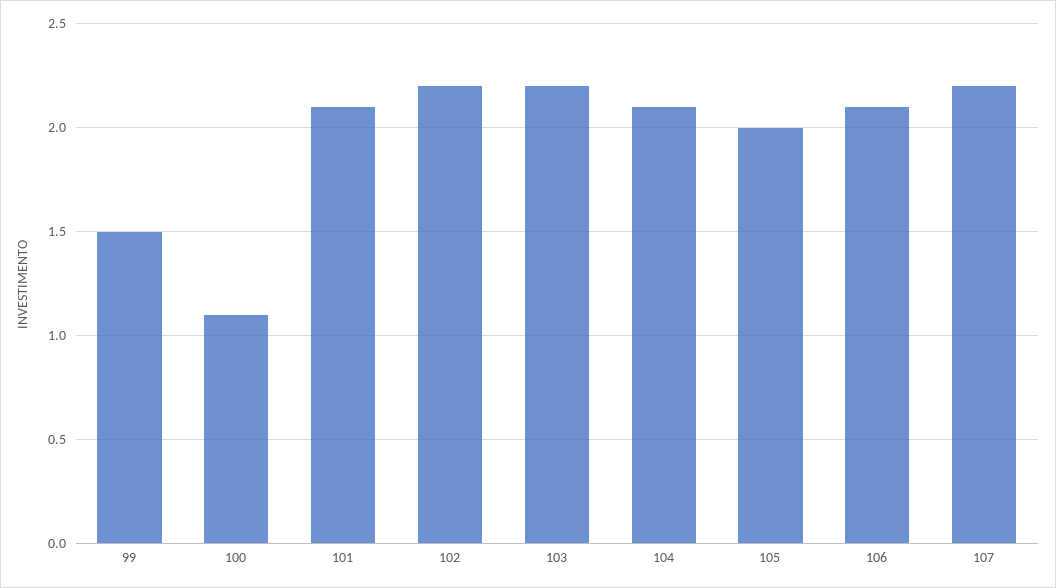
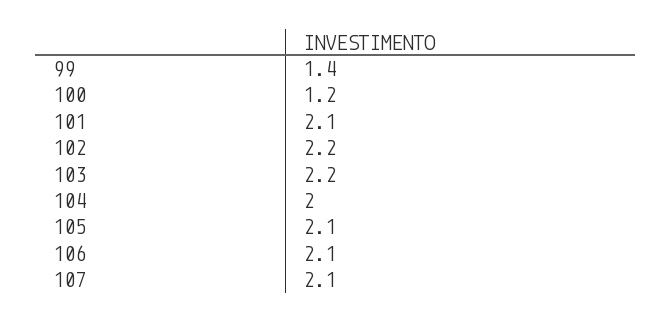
  {
-   "99": 1.5,
+   "99": 1.4,
-   "100": 1.1,
+   "100": 1.2,
    "101": 2.1,
    "102": 2.2,
    "103": 2.2,
-   "104": 2.1,
+   "104": 2,
-   "105": 2,
+   "105": 2.1,
    "106": 2.1,
-   "107": 2.2
+   "107": 2.1
  }

